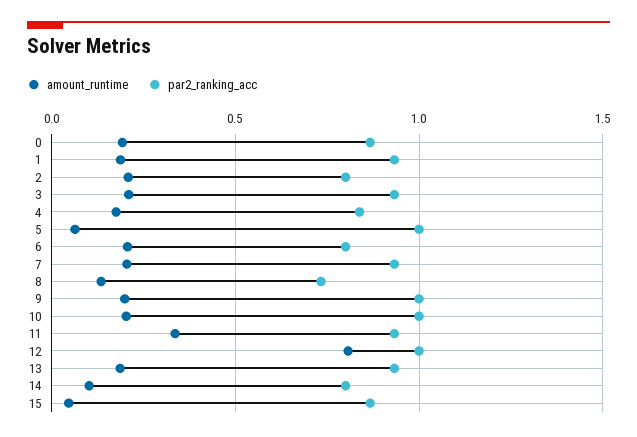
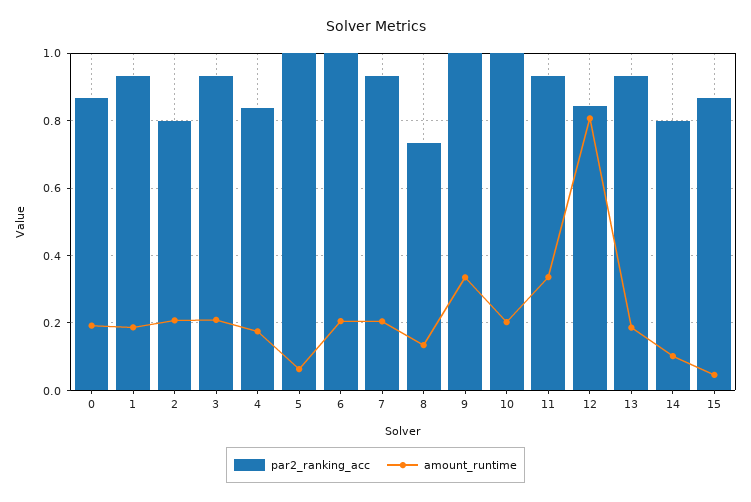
  {
    "amount_runtime": {
      "0": 0.2,
      "1": 0.18,
      "2": 0.2,
      "3": 0.2,
      "4": 0.18,
      "5": 0.06,
      "6": 0.2,
      "7": 0.2,
      "8": 0.14,
-     "9": 0.2,
+     "9": 0.34,
      "10": 0.2,
      "11": 0.34,
      "12": 0.8,
      "13": 0.18,
      "14": 0.1,
      "15": 0.04
    },
    "par2_ranking_acc": {
      "0": 0.86,
      "1": 0.94,
      "2": 0.8,
      "3": 0.94,
      "4": 0.84,
      "5": 1,
-     "6": 0.8,
+     "6": 1,
      "7": 0.94,
      "8": 0.74,
      "9": 1,
      "10": 1,
      "11": 0.94,
-     "12": 1,
+     "12": 0.84,
      "13": 0.94,
      "14": 0.8,
      "15": 0.86
    }
  }

